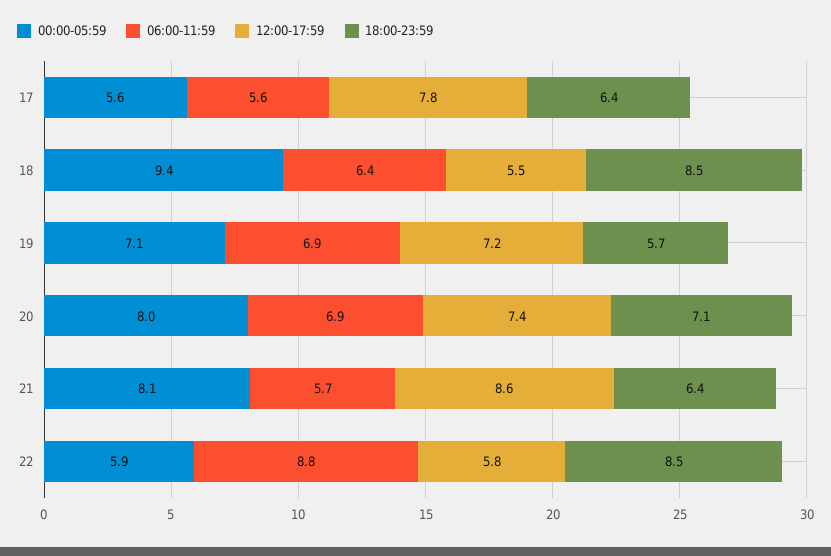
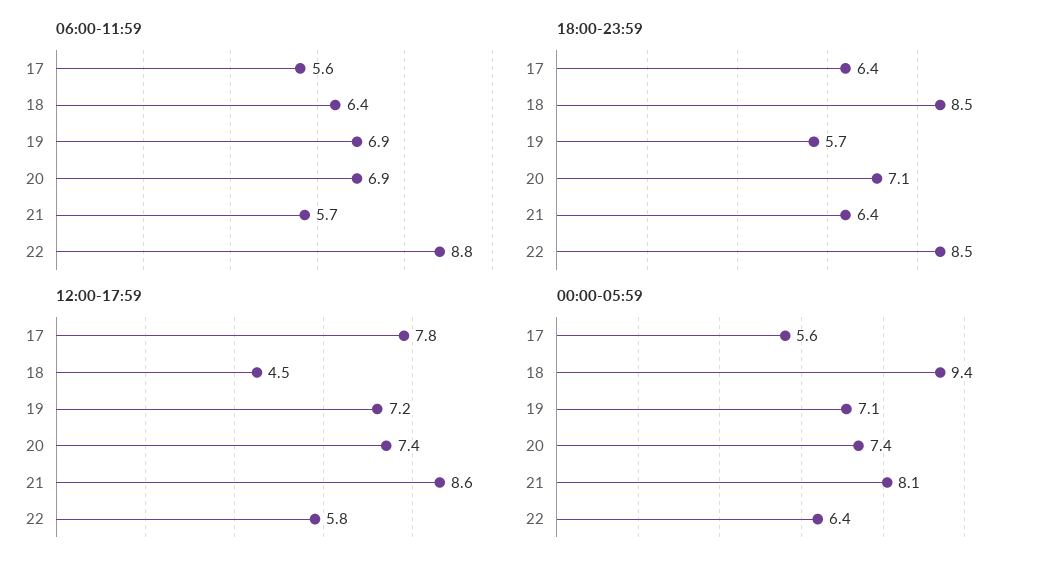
  {
    "00:00-05:59": {
      "17": 5.6,
      "18": 9.4,
      "19": 7.1,
-     "20": 8,
+     "20": 7.4,
      "21": 8.1,
-     "22": 5.9
+     "22": 6.4
    },
    "06:00-11:59": {
      "17": 5.6,
      "18": 6.4,
      "19": 6.9,
      "20": 6.9,
      "21": 5.7,
      "22": 8.8
    },
    "12:00-17:59": {
      "17": 7.8,
-     "18": 5.5,
+     "18": 4.5,
      "19": 7.2,
      "20": 7.4,
      "21": 8.6,
      "22": 5.8
    },
    "18:00-23:59": {
      "17": 6.4,
      "18": 8.5,
      "19": 5.7,
      "20": 7.1,
      "21": 6.4,
      "22": 8.5
    }
  }

